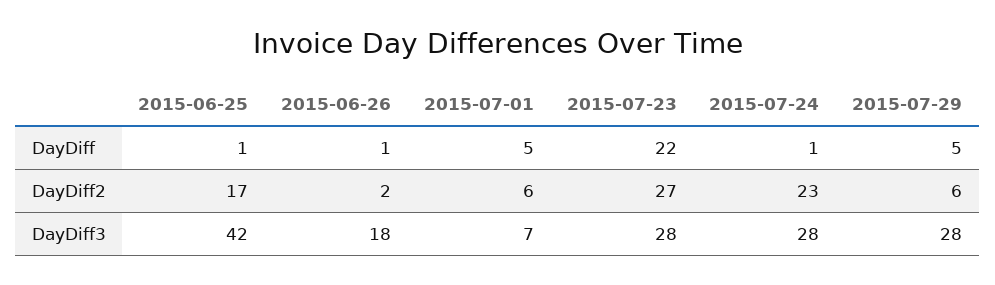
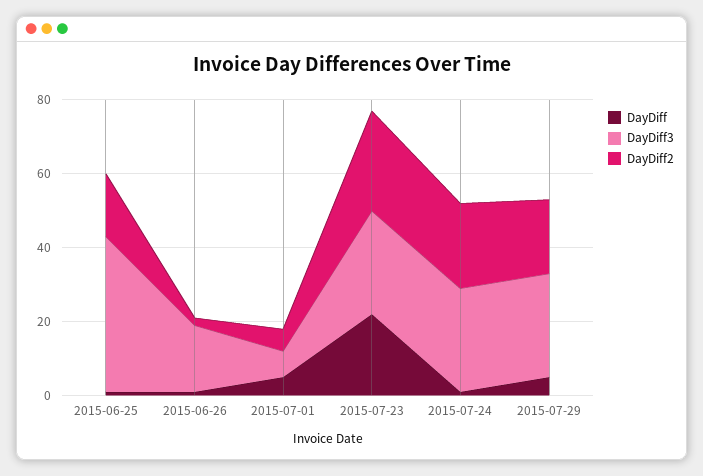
  {
    "DayDiff": {
      "2015-06-25": 1,
      "2015-06-26": 1,
      "2015-07-01": 5,
      "2015-07-23": 22,
      "2015-07-24": 1,
      "2015-07-29": 5
    },
    "DayDiff2": {
      "2015-06-25": 17,
      "2015-06-26": 2,
      "2015-07-01": 6,
      "2015-07-23": 27,
      "2015-07-24": 23,
-     "2015-07-29": 6
+     "2015-07-29": 20
    },
    "DayDiff3": {
      "2015-06-25": 42,
      "2015-06-26": 18,
      "2015-07-01": 7,
      "2015-07-23": 28,
      "2015-07-24": 28,
      "2015-07-29": 28
    }
  }

